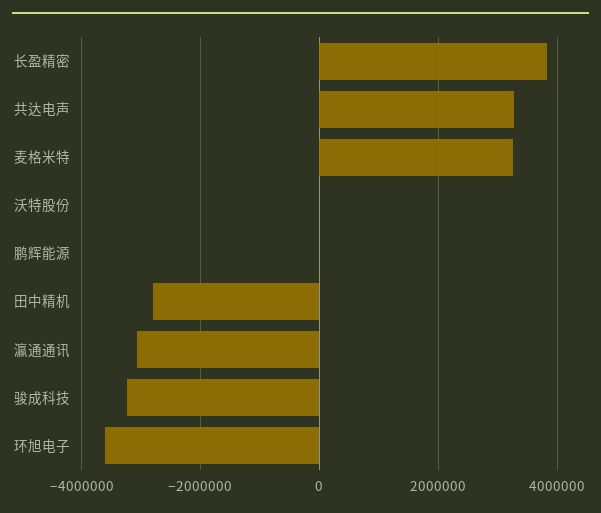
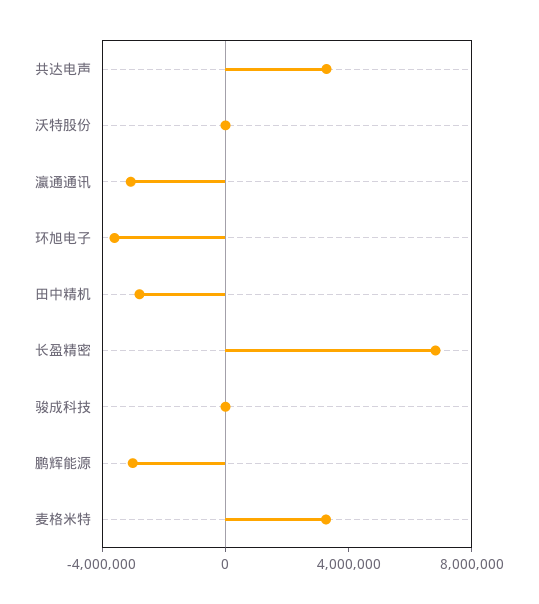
  {
-   "长盈精密": 3800000,
+   "长盈精密": 7000000,
    "共达电声": 3200000,
    "麦格米特": 3200000,
    "沃特股份": 0,
-   "鹏辉能源": 0,
+   "鹏辉能源": -3000000,
    "田中精机": -2800000,
    "瀛通通讯": -3000000,
-   "骏成科技": -3200000,
+   "骏成科技": 0,
    "环旭电子": -3600000
  }

